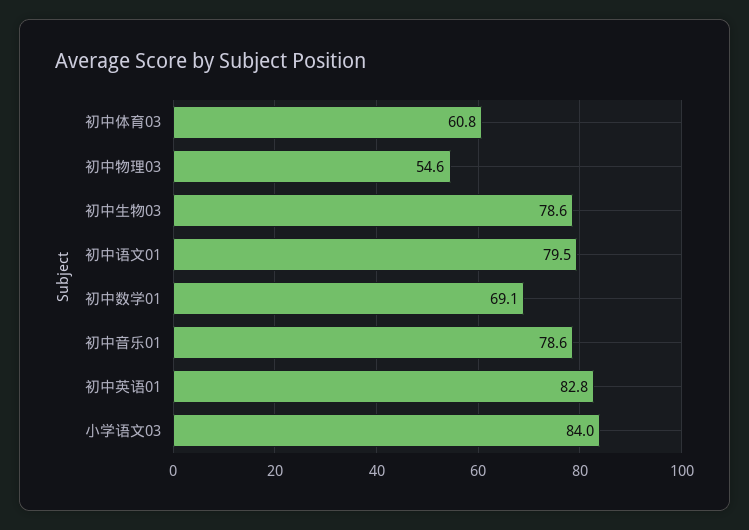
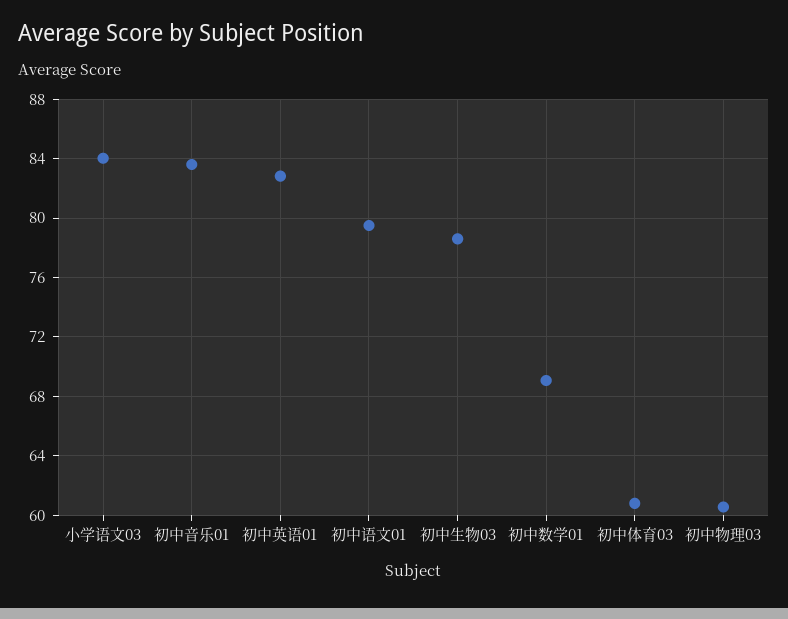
  {
    "初中体育03": 60.8,
-   "初中物理03": 54.6,
+   "初中物理03": 60.5,
    "初中生物03": 78.6,
    "初中语文01": 79.5,
    "初中数学01": 69.1,
-   "初中音乐01": 78.6,
+   "初中音乐01": 83.5,
    "初中英语01": 82.8,
    "小学语文03": 84
  }

